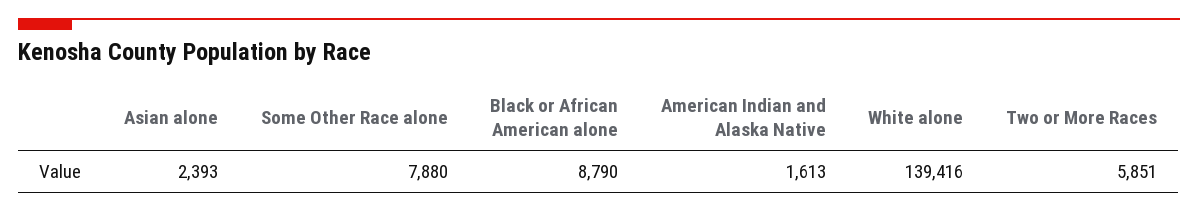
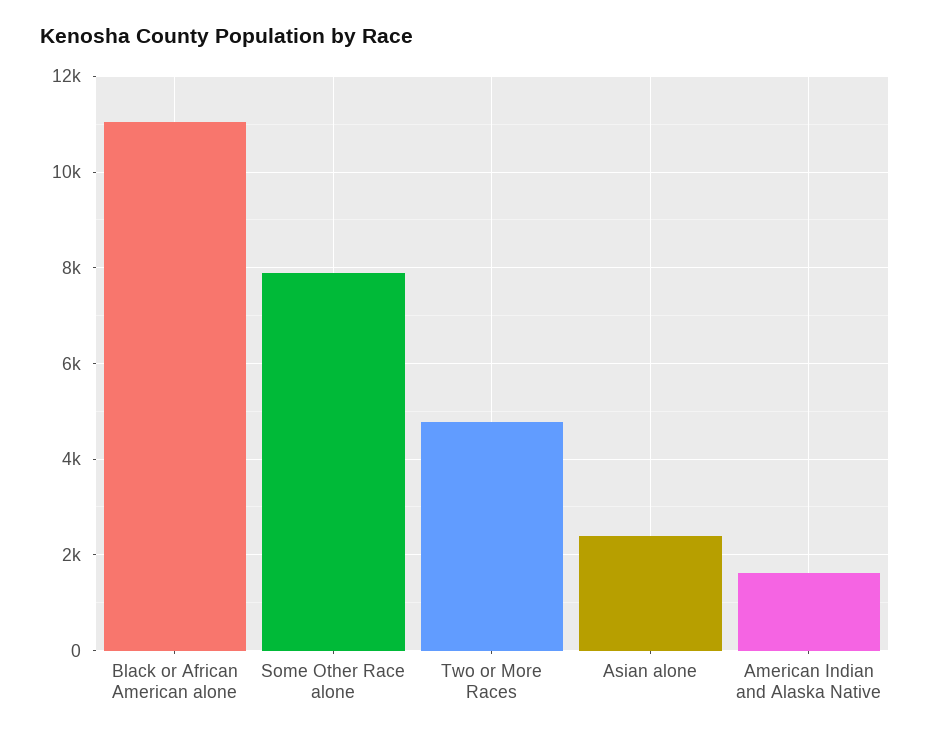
  {
    "Asian alone": 2393,
    "Some Other Race alone": 7880,
-   "Black or African American alone": 8790,
+   "Black or African American alone": 11000,
    "American Indian and Alaska Native": 1613,
-   "White alone": 139416,
-   "Two or More Races": 5851
+   "Two or More Races": 4800
  }

